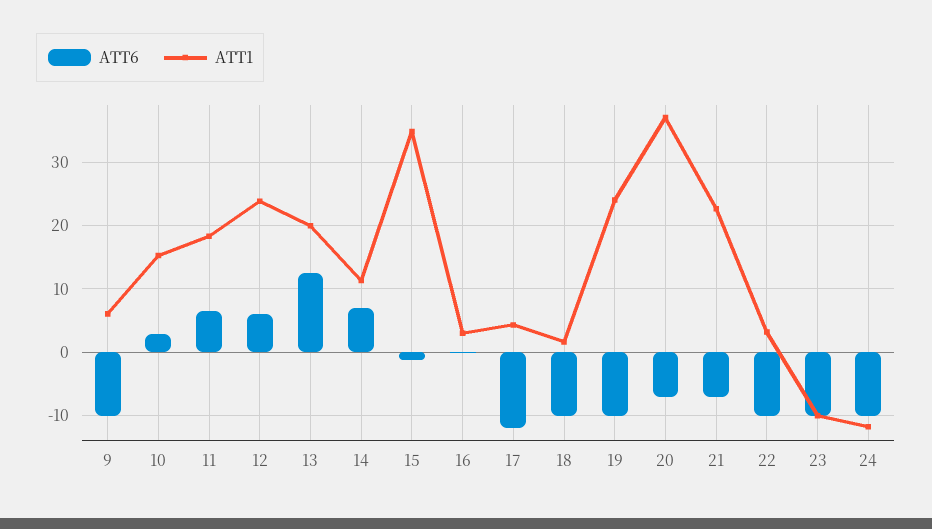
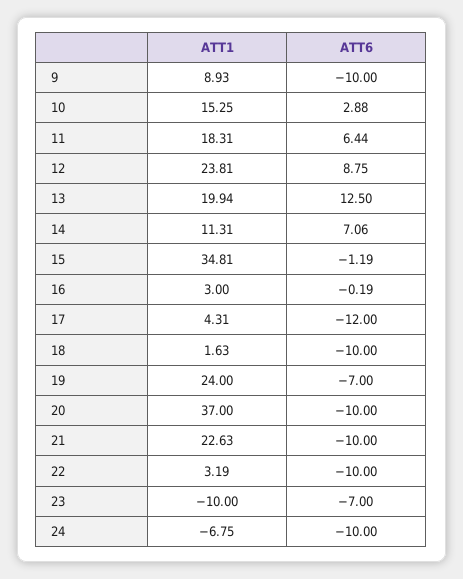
  {
    "ATT6": {
      "9": -10,
      "10": 2.88,
      "11": 6.44,
-     "12": 6,
+     "12": 8.75,
      "13": 12.5,
      "14": 7.06,
      "15": -1.19,
      "16": -0.19,
      "17": -12,
      "18": -10,
-     "19": -10,
+     "19": -7,
-     "20": -7,
+     "20": -10,
-     "21": -7,
+     "21": -10,
      "22": -10,
-     "23": -10,
+     "23": -7,
      "24": -10
    },
    "ATT1": {
-     "9": 6,
+     "9": 8.93,
      "10": 15.25,
      "11": 18.31,
      "12": 23.81,
      "13": 19.94,
      "14": 11.31,
      "15": 34.81,
      "16": 3,
      "17": 4.31,
      "18": 1.63,
      "19": 24,
      "20": 37,
      "21": 22.63,
      "22": 3.19,
      "23": -10,
-     "24": -12
+     "24": -6.75
    }
  }

